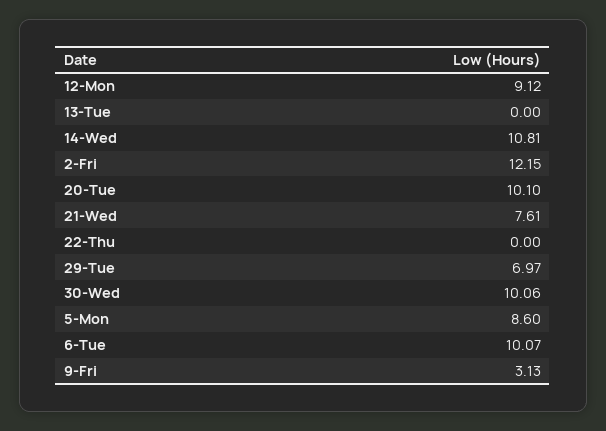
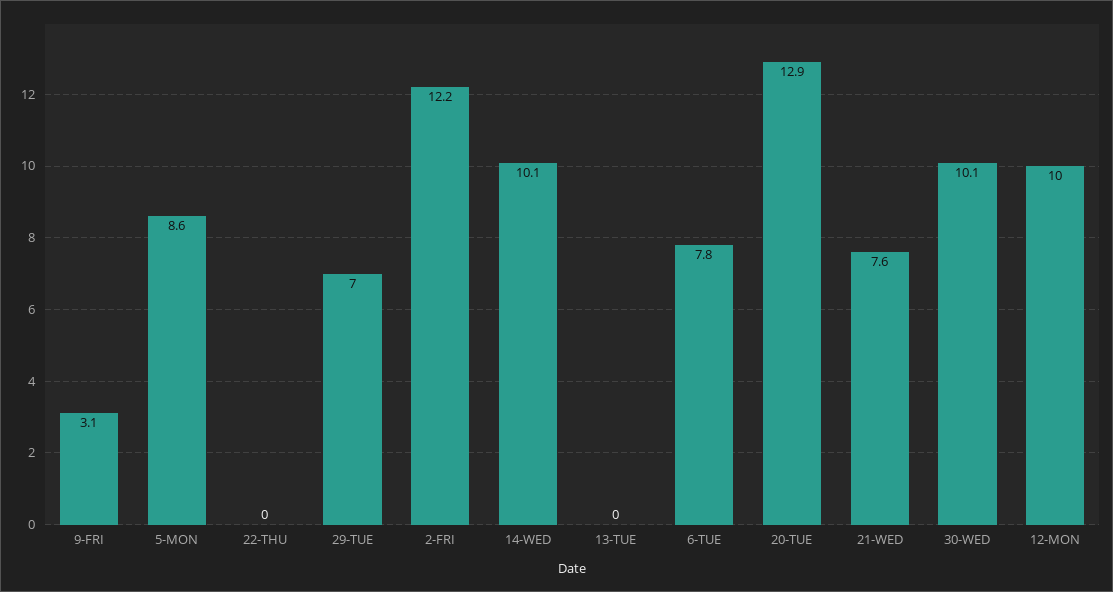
  {
-   "12-Mon": 9.12,
+   "12-Mon": 10,
    "13-Tue": 0,
-   "14-Wed": 10.81,
+   "14-Wed": 10.1,
    "2-Fri": 12.15,
-   "20-Tue": 10.1,
+   "20-Tue": 12.9,
    "21-Wed": 7.61,
    "22-Thu": 0,
    "29-Tue": 6.97,
    "30-Wed": 10.06,
    "5-Mon": 8.6,
-   "6-Tue": 10.07,
+   "6-Tue": 7.8,
    "9-Fri": 3.13
  }

